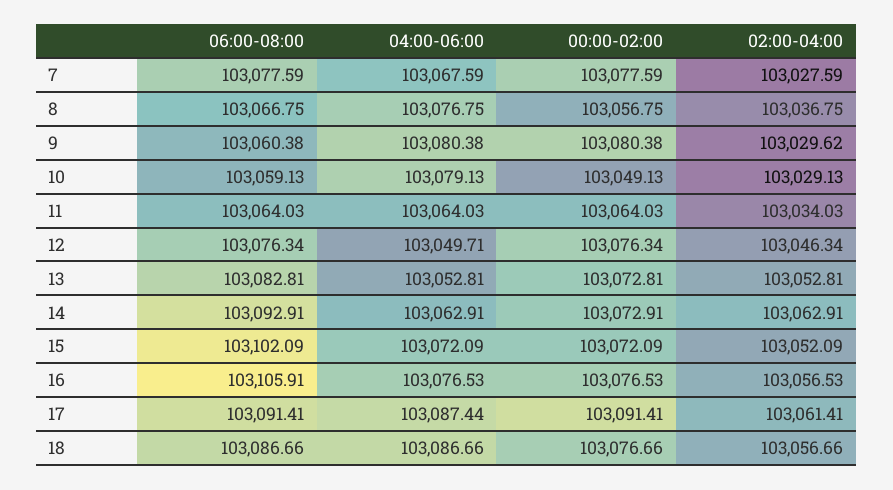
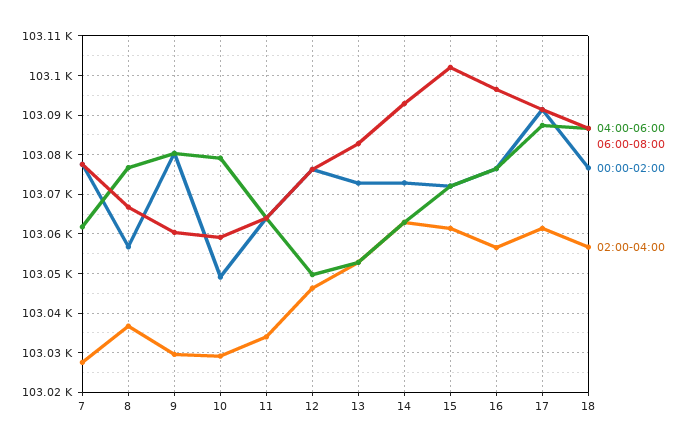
  {
    "06:00-08:00": {
      "7": 103077.59,
      "8": 103066.75,
      "9": 103060.38,
      "10": 103059.13,
      "11": 103064.03,
      "12": 103076.34,
      "13": 103082.81,
      "14": 103092.91,
      "15": 103102.09,
-     "16": 103105.91,
+     "16": 103096,
      "17": 103091.41,
      "18": 103086.66
    },
    "04:00-06:00": {
-     "7": 103067.59,
+     "7": 103062,
      "8": 103076.75,
      "9": 103080.38,
      "10": 103079.13,
      "11": 103064.03,
      "12": 103049.71,
      "13": 103052.81,
      "14": 103062.91,
      "15": 103072.09,
      "16": 103076.53,
      "17": 103087.44,
      "18": 103086.66
    },
    "00:00-02:00": {
      "7": 103077.59,
      "8": 103056.75,
      "9": 103080.38,
      "10": 103049.13,
      "11": 103064.03,
      "12": 103076.34,
      "13": 103072.81,
      "14": 103072.91,
      "15": 103072.09,
      "16": 103076.53,
      "17": 103091.41,
      "18": 103076.66
    },
    "02:00-04:00": {
      "7": 103027.59,
      "8": 103036.75,
      "9": 103029.62,
      "10": 103029.13,
      "11": 103034.03,
      "12": 103046.34,
      "13": 103052.81,
      "14": 103062.91,
-     "15": 103052.09,
+     "15": 103062,
      "16": 103056.53,
      "17": 103061.41,
      "18": 103056.66
    }
  }

